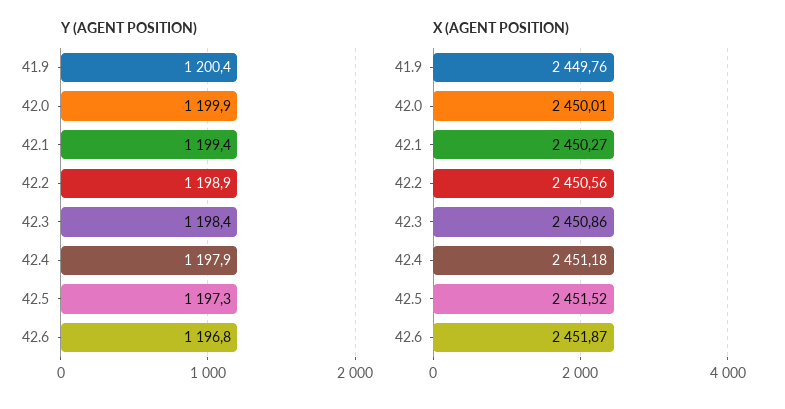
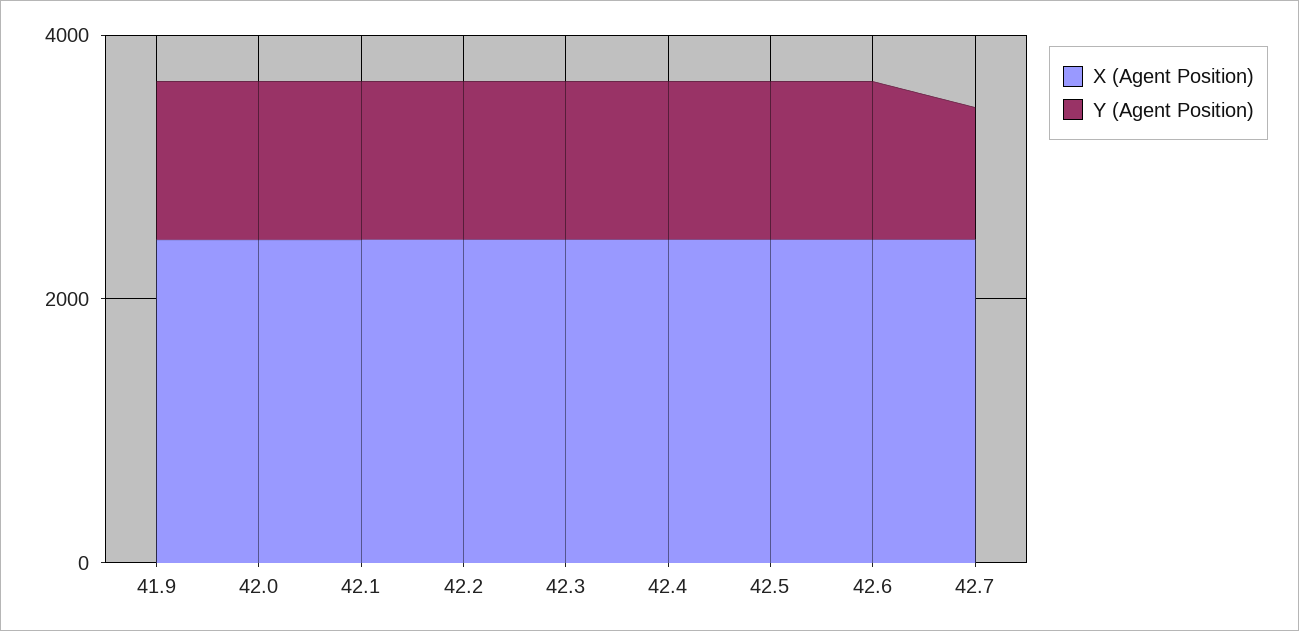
  {
    "Y (AGENT POSITION)": {
      "41.9": 1200.4,
      "42.0": 1199.9,
      "42.1": 1199.4,
      "42.2": 1198.9,
      "42.3": 1198.4,
      "42.4": 1197.9,
      "42.5": 1197.3,
-     "42.6": 1196.8
+     "42.6": 1196.8,
+     "42.7": 1000
    },
    "X (AGENT POSITION)": {
      "41.9": 2449.76,
      "42.0": 2450.01,
      "42.1": 2450.27,
      "42.2": 2450.56,
      "42.3": 2450.86,
      "42.4": 2451.18,
      "42.5": 2451.52,
-     "42.6": 2451.87
+     "42.6": 2451.87,
+     "42.7": 2500
    }
  }

